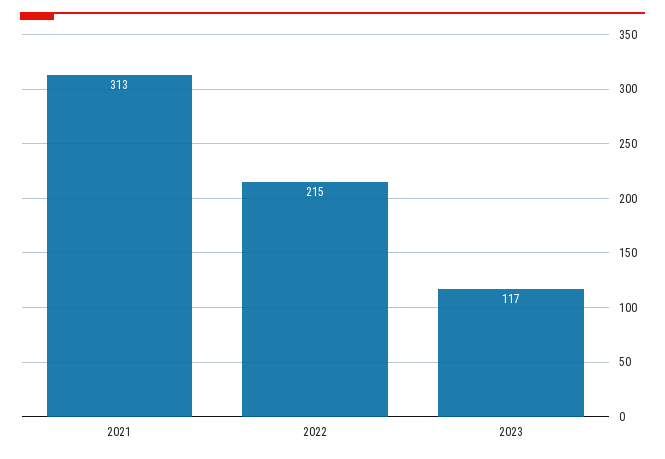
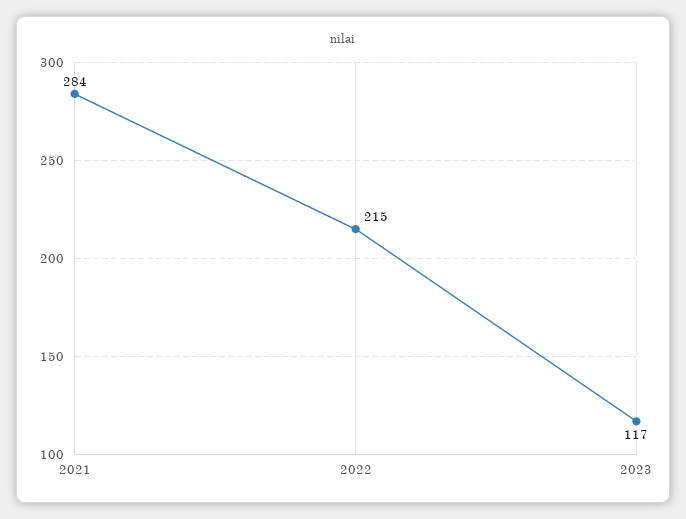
  {
-   "2021": 313,
+   "2021": 284,
    "2022": 215,
    "2023": 117
  }

